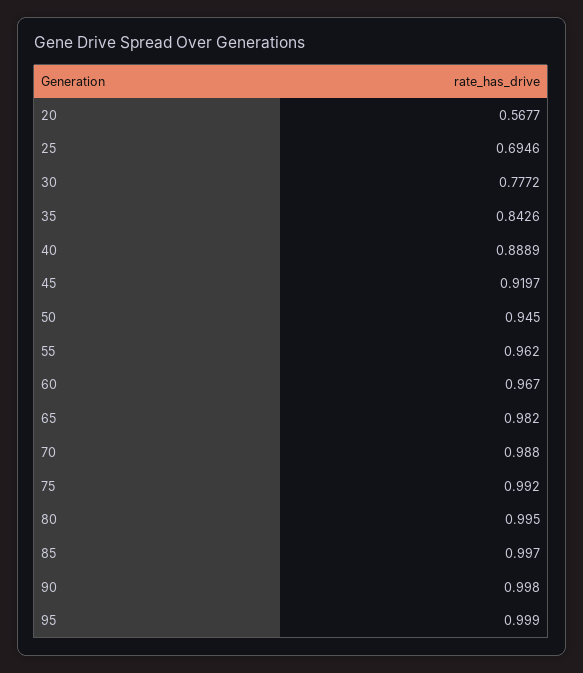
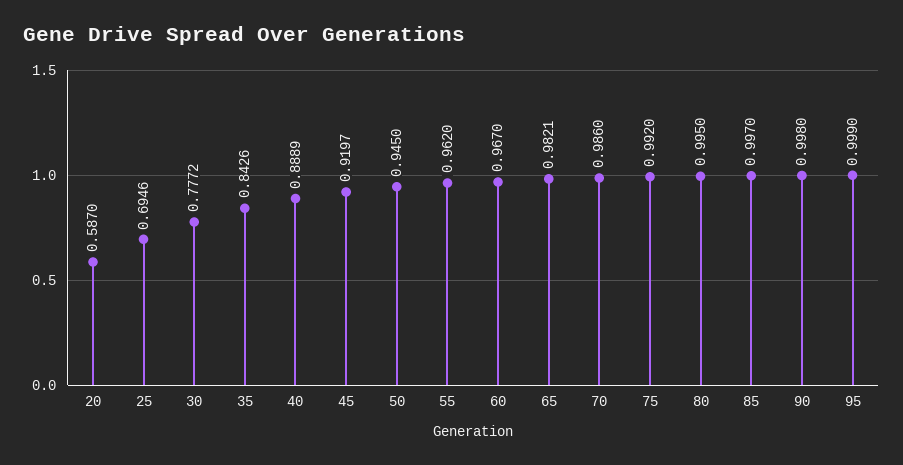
  {
-   "20": 0.5677,
+   "20": 0.587,
    "25": 0.6946,
    "30": 0.7772,
    "35": 0.8426,
    "40": 0.8889,
    "45": 0.9197,
    "50": 0.945,
    "55": 0.962,
    "60": 0.967,
-   "65": 0.982,
+   "65": 0.9821,
-   "70": 0.988,
+   "70": 0.986,
    "75": 0.992,
    "80": 0.995,
    "85": 0.997,
    "90": 0.998,
    "95": 0.999
  }

